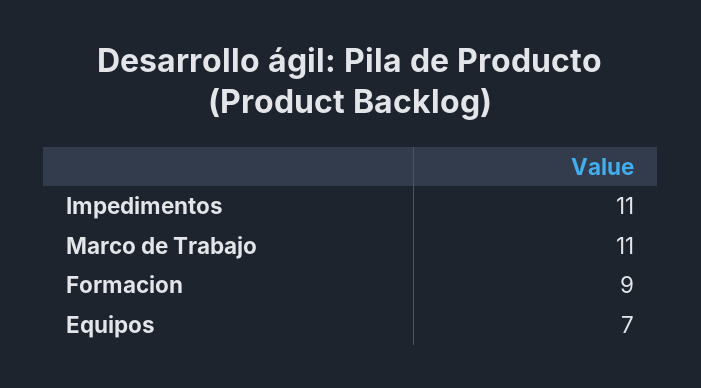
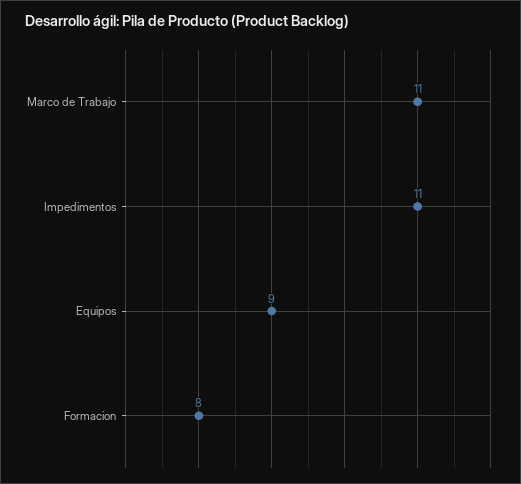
  {
    "Impedimentos": 11,
    "Marco de Trabajo": 11,
-   "Formacion": 9,
+   "Formacion": 8,
-   "Equipos": 7
+   "Equipos": 9
  }

